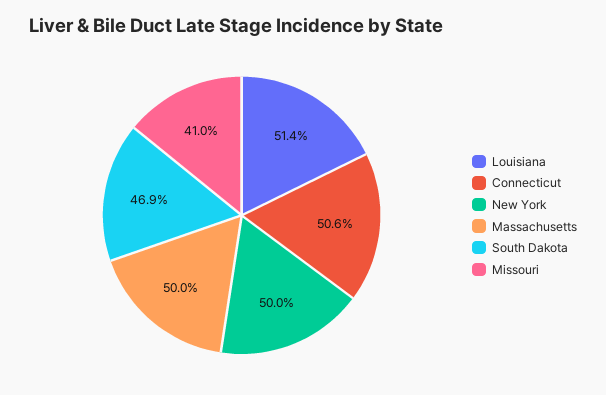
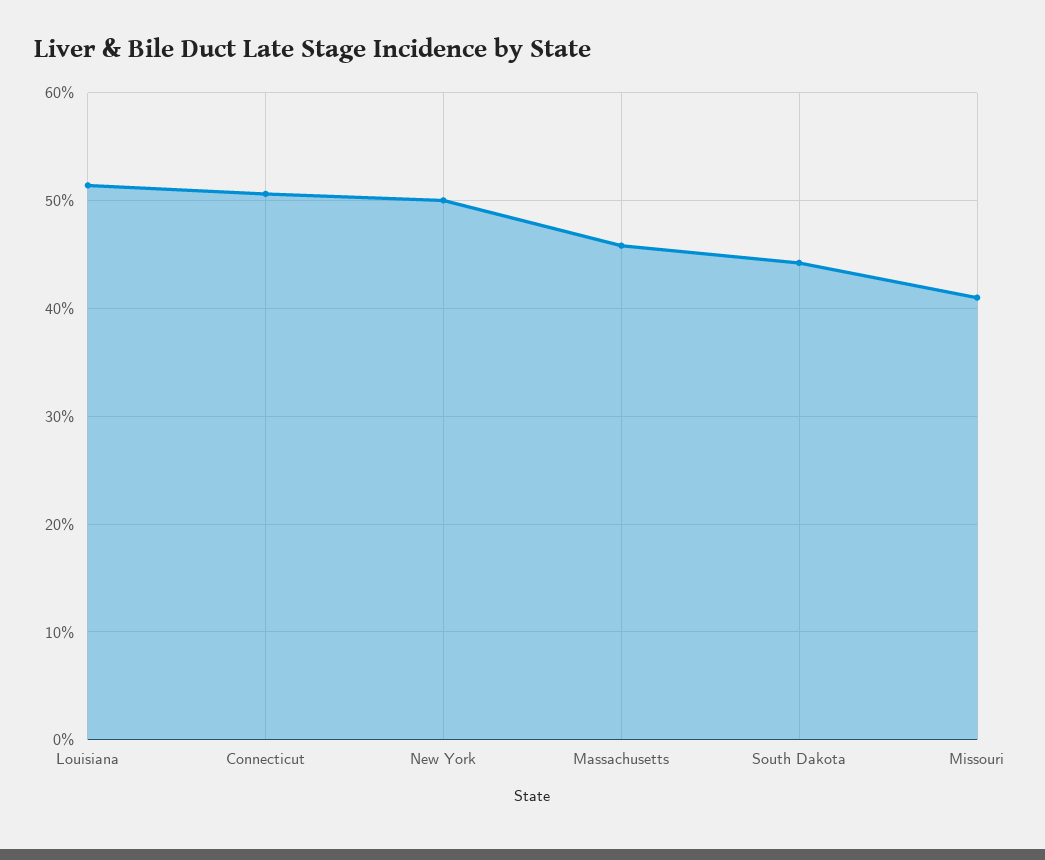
  {
    "Louisiana": 51.4,
    "Connecticut": 50.6,
    "New York": 50,
-   "Massachusetts": 50,
+   "Massachusetts": 46,
-   "South Dakota": 46.9,
+   "South Dakota": 44,
    "Missouri": 41
  }

